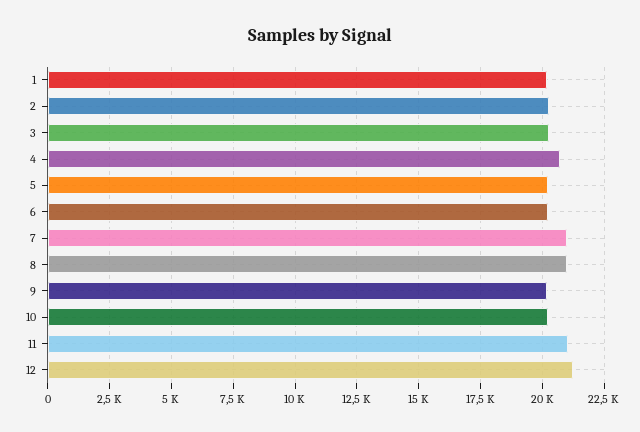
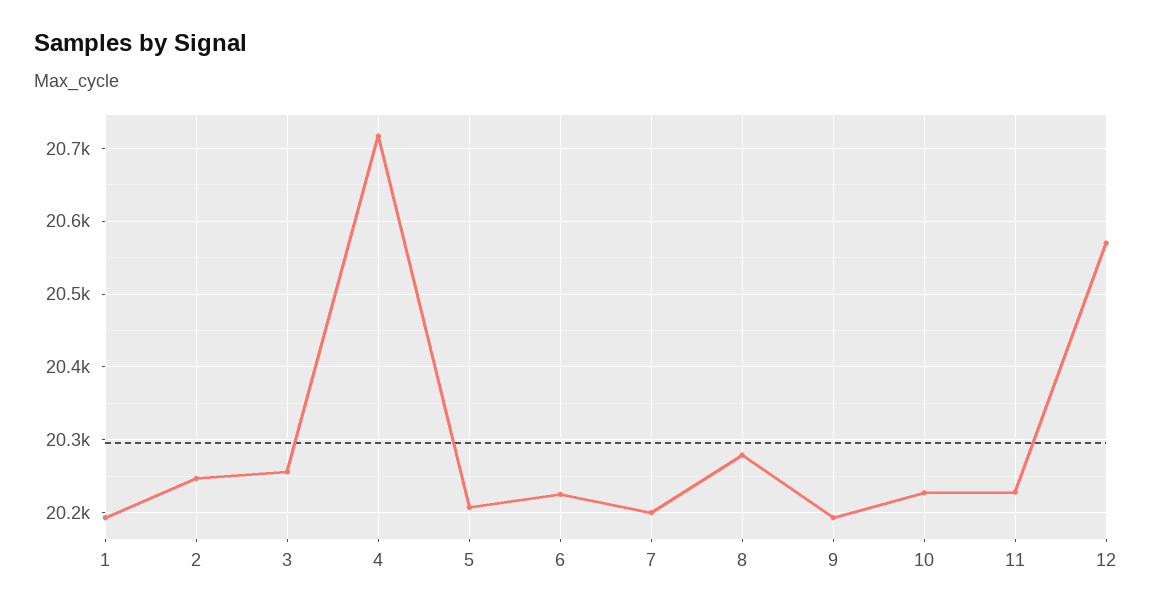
  {
    "1": 20190,
    "2": 20250,
    "3": 20260,
    "4": 20720,
    "5": 20210,
    "6": 20230,
-   "7": 21000,
+   "7": 20200,
-   "8": 21000,
+   "8": 20280,
    "9": 20190,
    "10": 20230,
-   "11": 21000,
+   "11": 20230,
-   "12": 21250
+   "12": 20570
  }

